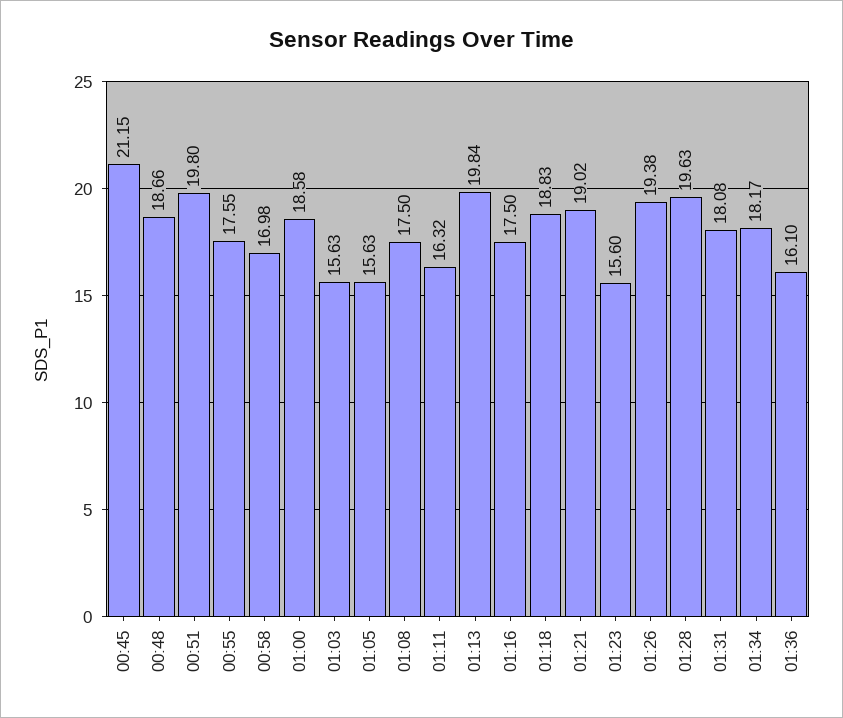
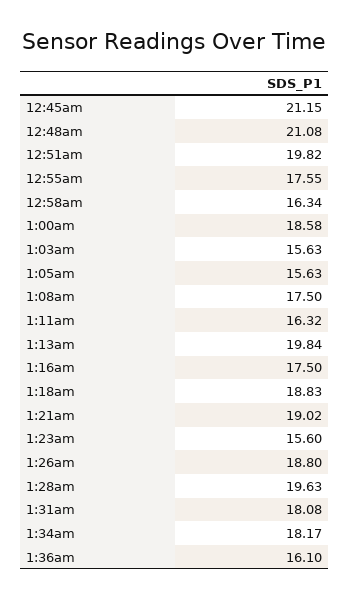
  {
    "00:45": 21.15,
-   "00:48": 18.66,
+   "00:48": 21.08,
-   "00:51": 19.8,
+   "00:51": 19.82,
    "00:55": 17.55,
-   "00:58": 16.98,
+   "00:58": 16.34,
    "01:00": 18.58,
    "01:03": 15.63,
    "01:05": 15.63,
    "01:08": 17.5,
    "01:11": 16.32,
    "01:13": 19.84,
    "01:16": 17.5,
    "01:18": 18.83,
    "01:21": 19.02,
    "01:23": 15.6,
-   "01:26": 19.38,
+   "01:26": 18.8,
    "01:28": 19.63,
    "01:31": 18.08,
    "01:34": 18.17,
    "01:36": 16.1
  }

